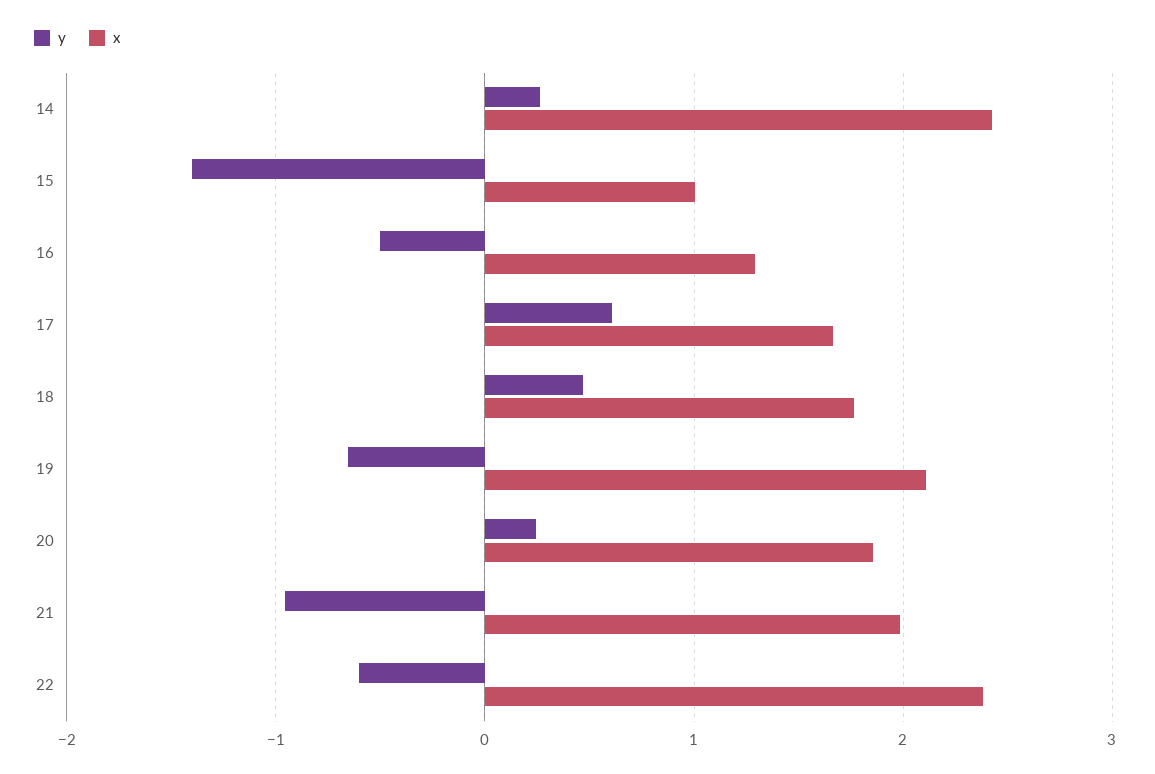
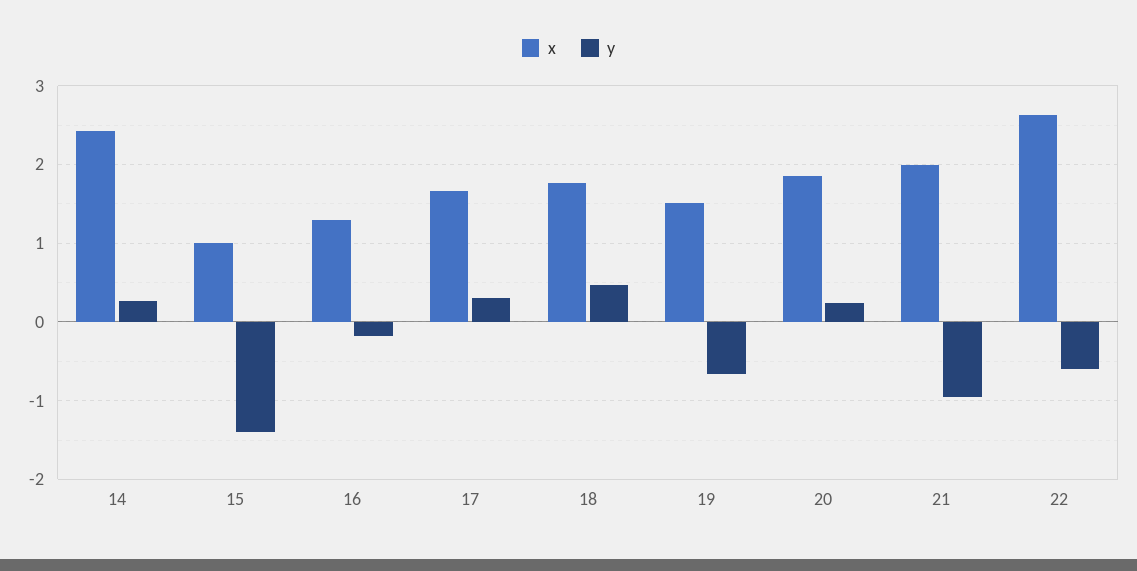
  {
    "y": {
      "14": 0.3,
      "15": -1.4,
-     "16": -0.5,
+     "16": -0.2,
-     "17": 0.6,
+     "17": 0.3,
      "18": 0.5,
      "19": -0.7,
      "20": 0.2,
      "21": -1,
      "22": -0.6
    },
    "x": {
      "14": 2.4,
      "15": 1,
      "16": 1.3,
      "17": 1.7,
      "18": 1.8,
-     "19": 2.1,
+     "19": 1.5,
      "20": 1.9,
      "21": 2,
-     "22": 2.4
+     "22": 2.6
    }
  }

